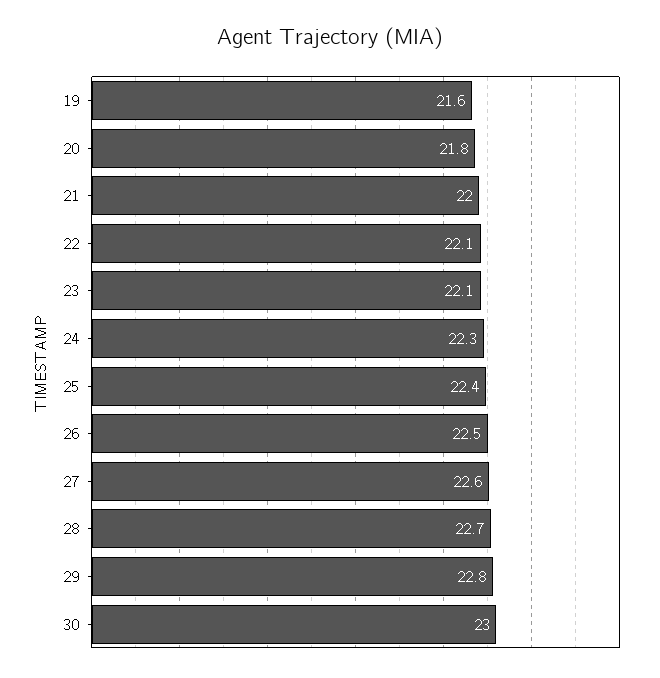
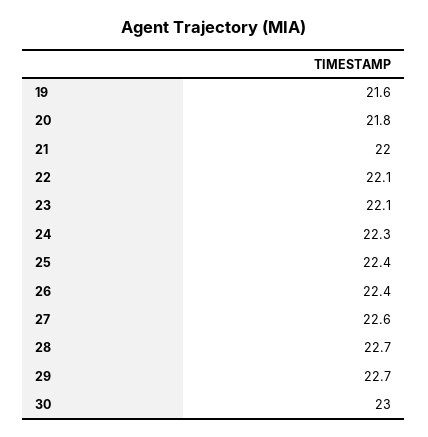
  {
    "19": 21.6,
    "20": 21.8,
    "21": 22,
    "22": 22.1,
    "23": 22.1,
    "24": 22.3,
    "25": 22.4,
-   "26": 22.5,
+   "26": 22.4,
    "27": 22.6,
    "28": 22.7,
-   "29": 22.8,
+   "29": 22.7,
    "30": 23
  }

